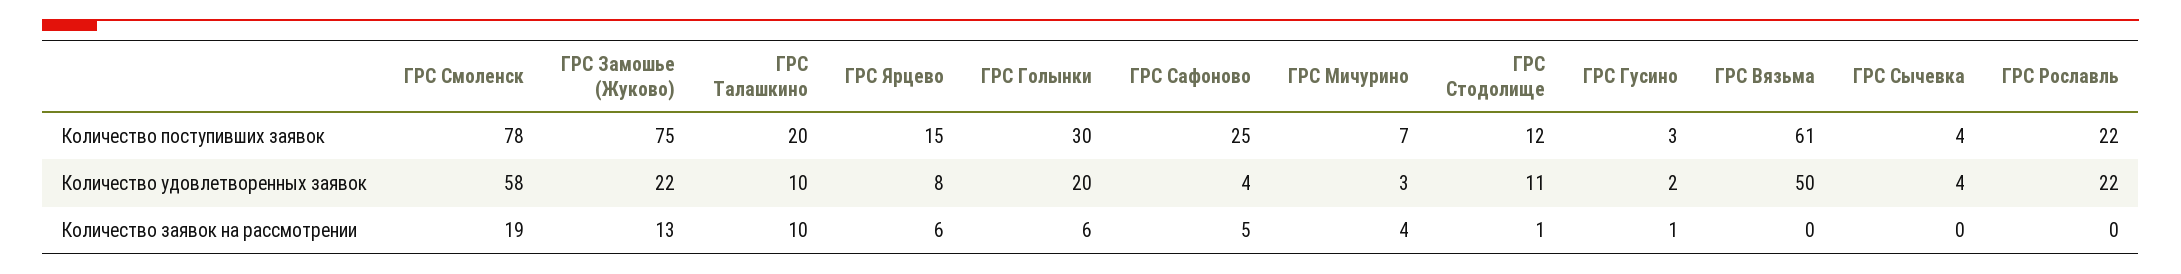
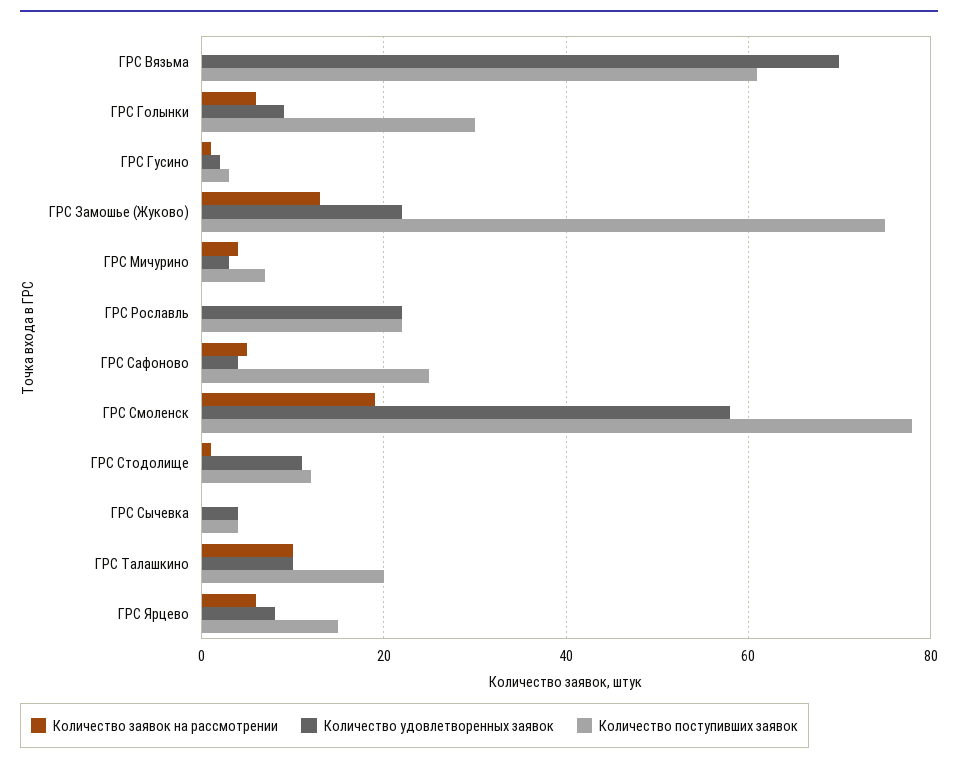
  {
    "Количество поступивших заявок": {
      "ГРС Смоленск": 78,
      "ГРС Замошье (Жуково)": 75,
      "ГРС Талашкино": 20,
      "ГРС Ярцево": 15,
      "ГРС Голынки": 30,
      "ГРС Сафоново": 25,
      "ГРС Мичурино": 7,
      "ГРС Стодолище": 12,
      "ГРС Гусино": 3,
      "ГРС Вязьма": 61,
      "ГРС Сычевка": 4,
      "ГРС Рославль": 22
    },
    "Количество удовлетворенных заявок": {
      "ГРС Смоленск": 58,
      "ГРС Замошье (Жуково)": 22,
      "ГРС Талашкино": 10,
      "ГРС Ярцево": 8,
-     "ГРС Голынки": 20,
+     "ГРС Голынки": 10,
      "ГРС Сафоново": 4,
      "ГРС Мичурино": 3,
      "ГРС Стодолище": 11,
      "ГРС Гусино": 2,
-     "ГРС Вязьма": 50,
+     "ГРС Вязьма": 70,
      "ГРС Сычевка": 4,
      "ГРС Рославль": 22
    },
    "Количество заявок на рассмотрении": {
      "ГРС Смоленск": 19,
      "ГРС Замошье (Жуково)": 13,
      "ГРС Талашкино": 10,
      "ГРС Ярцево": 6,
      "ГРС Голынки": 6,
      "ГРС Сафоново": 5,
      "ГРС Мичурино": 4,
      "ГРС Стодолище": 1,
      "ГРС Гусино": 1,
      "ГРС Вязьма": 0,
      "ГРС Сычевка": 0,
      "ГРС Рославль": 0
    }
  }

